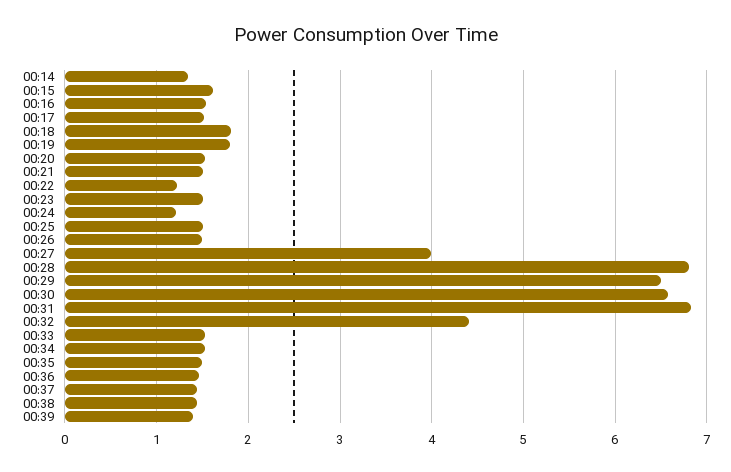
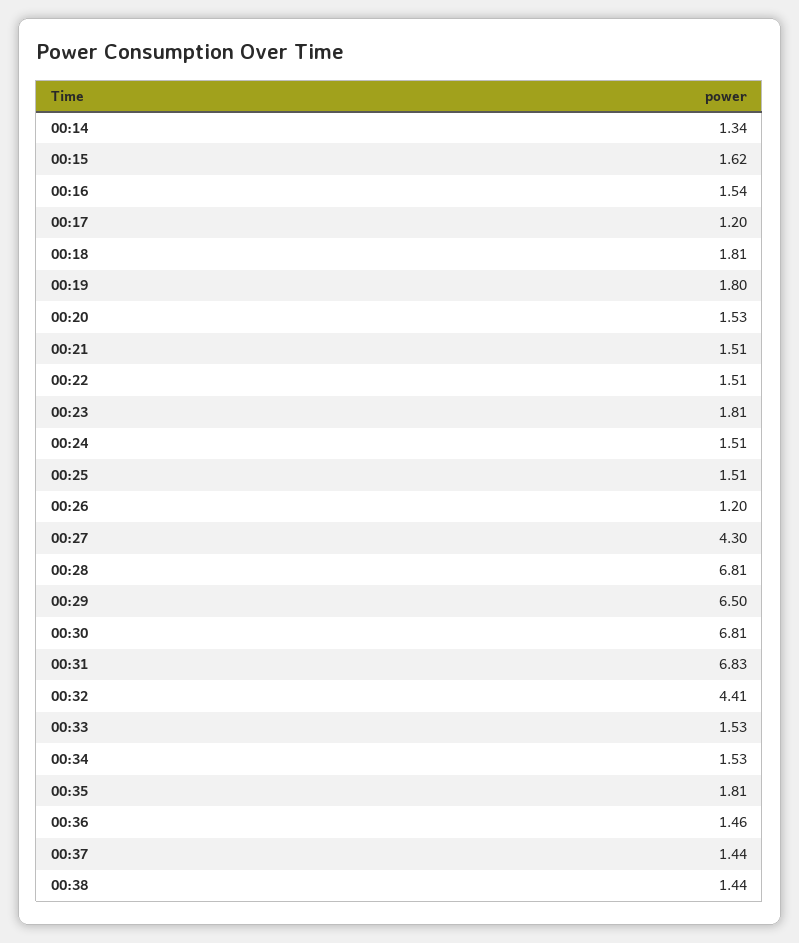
  {
    "00:14": 1.34,
    "00:15": 1.62,
    "00:16": 1.54,
-   "00:17": 1.5,
+   "00:17": 1.2,
    "00:18": 1.81,
    "00:19": 1.8,
    "00:20": 1.53,
    "00:21": 1.51,
-   "00:22": 1.2,
+   "00:22": 1.51,
-   "00:23": 1.5,
+   "00:23": 1.81,
-   "00:24": 1.2,
+   "00:24": 1.51,
    "00:25": 1.51,
-   "00:26": 1.5,
+   "00:26": 1.2,
-   "00:27": 4,
+   "00:27": 4.3,
    "00:28": 6.81,
    "00:29": 6.5,
-   "00:30": 6.6,
+   "00:30": 6.81,
    "00:31": 6.83,
    "00:32": 4.41,
    "00:33": 1.53,
    "00:34": 1.53,
-   "00:35": 1.5,
+   "00:35": 1.81,
    "00:36": 1.46,
    "00:37": 1.44,
-   "00:38": 1.44,
+   "00:38": 1.44
-   "00:39": 1.4
  }

